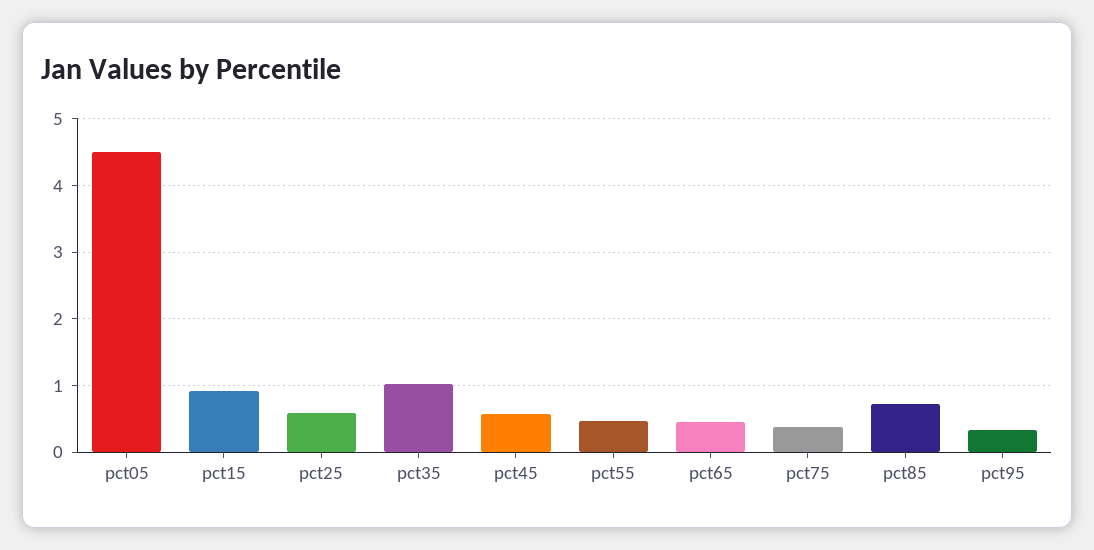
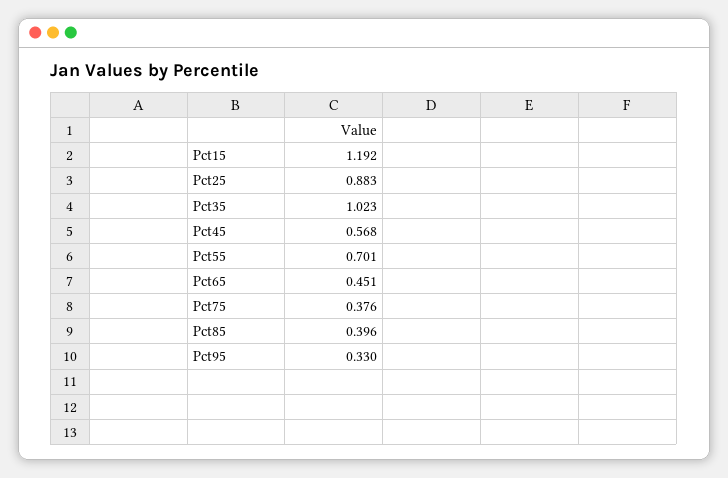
  {
-   "pct05": 4.5,
-   "pct15": 0.9,
+   "pct15": 1.192,
-   "pct25": 0.6,
+   "pct25": 0.883,
    "pct35": 1.023,
    "pct45": 0.568,
-   "pct55": 0.5,
+   "pct55": 0.701,
    "pct65": 0.451,
    "pct75": 0.376,
-   "pct85": 0.7,
+   "pct85": 0.396,
    "pct95": 0.33
  }

